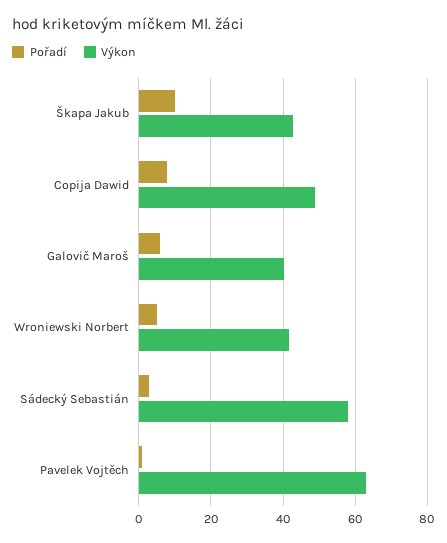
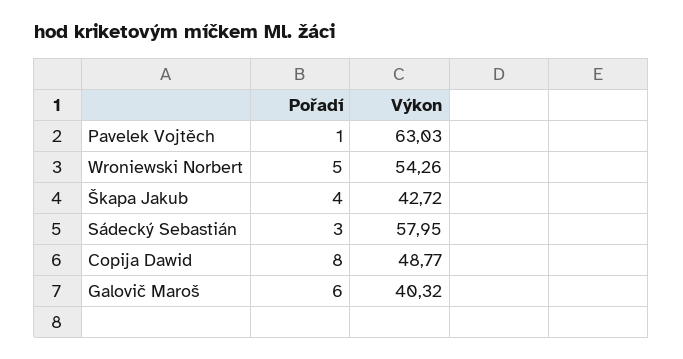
  {
    "Pořadí": {
-     "Škapa Jakub": 10,
+     "Škapa Jakub": 4,
      "Copija Dawid": 8,
      "Galovič Maroš": 6,
      "Wroniewski Norbert": 5,
      "Sádecký Sebastián": 3,
      "Pavelek Vojtěch": 1
    },
    "Výkon": {
      "Škapa Jakub": 42.72,
      "Copija Dawid": 48.77,
      "Galovič Maroš": 40.32,
-     "Wroniewski Norbert": 42,
+     "Wroniewski Norbert": 54.26,
      "Sádecký Sebastián": 57.95,
      "Pavelek Vojtěch": 63.03
    }
  }

